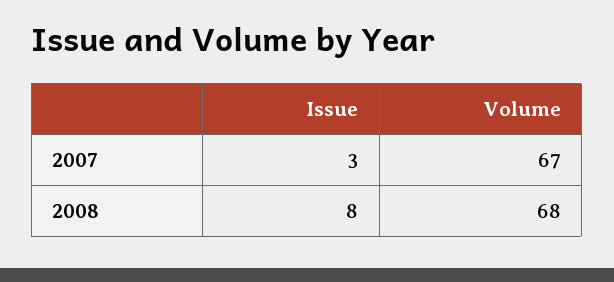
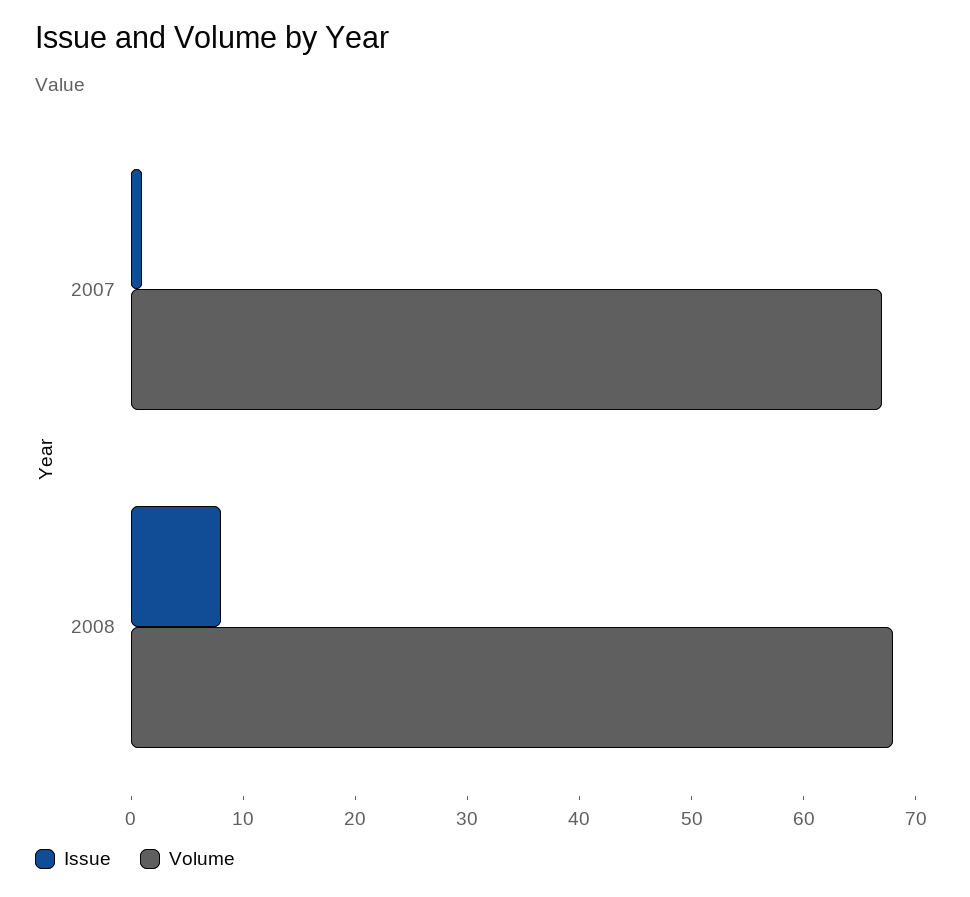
  {
    "Issue": {
-     "2007": 3,
+     "2007": 1,
      "2008": 8
    },
    "Volume": {
      "2007": 67,
      "2008": 68
    }
  }

